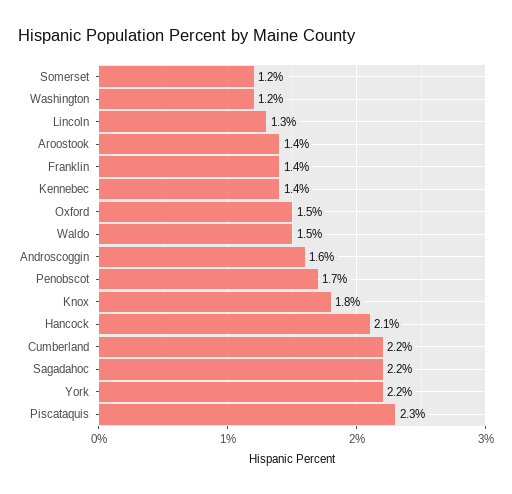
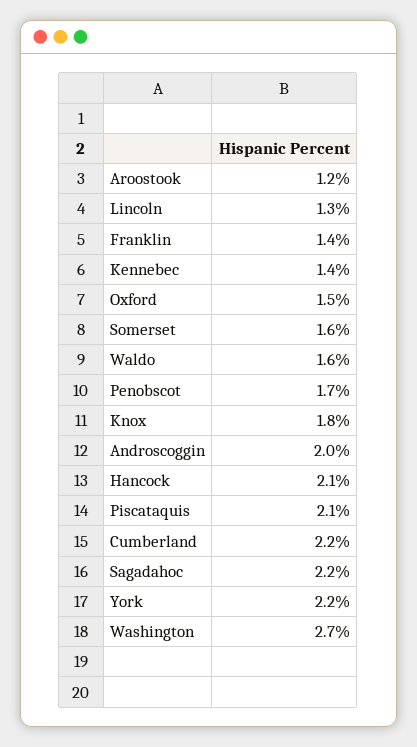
  {
-   "Somerset": 1.2,
+   "Somerset": 1.6,
-   "Washington": 1.2,
+   "Washington": 2.7,
    "Lincoln": 1.3,
-   "Aroostook": 1.4,
+   "Aroostook": 1.2,
    "Franklin": 1.4,
    "Kennebec": 1.4,
    "Oxford": 1.5,
-   "Waldo": 1.5,
+   "Waldo": 1.6,
-   "Androscoggin": 1.6,
+   "Androscoggin": 2,
    "Penobscot": 1.7,
    "Knox": 1.8,
    "Hancock": 2.1,
    "Cumberland": 2.2,
    "Sagadahoc": 2.2,
    "York": 2.2,
-   "Piscataquis": 2.3
+   "Piscataquis": 2.1
  }

